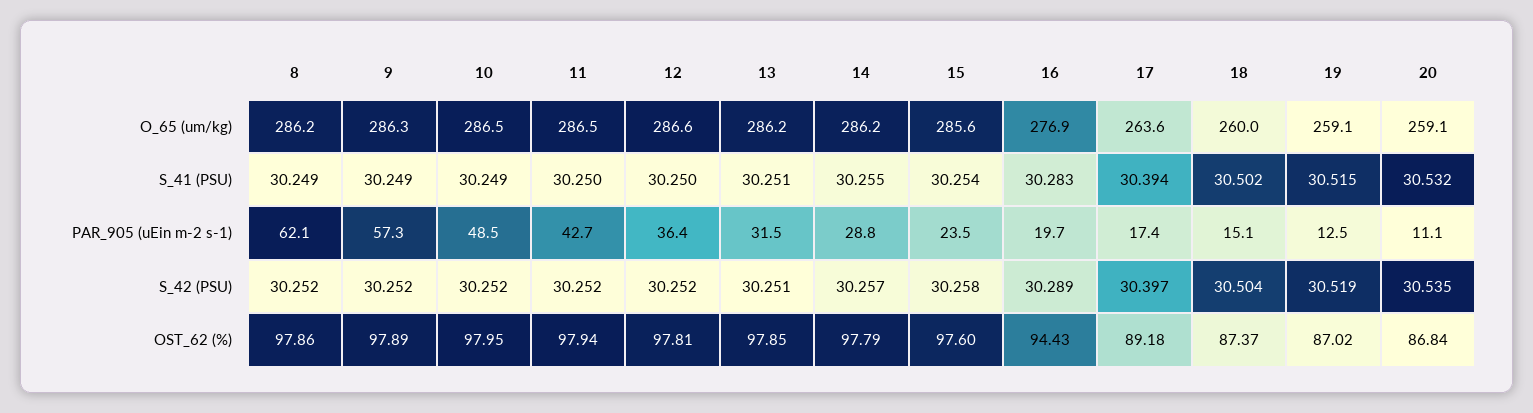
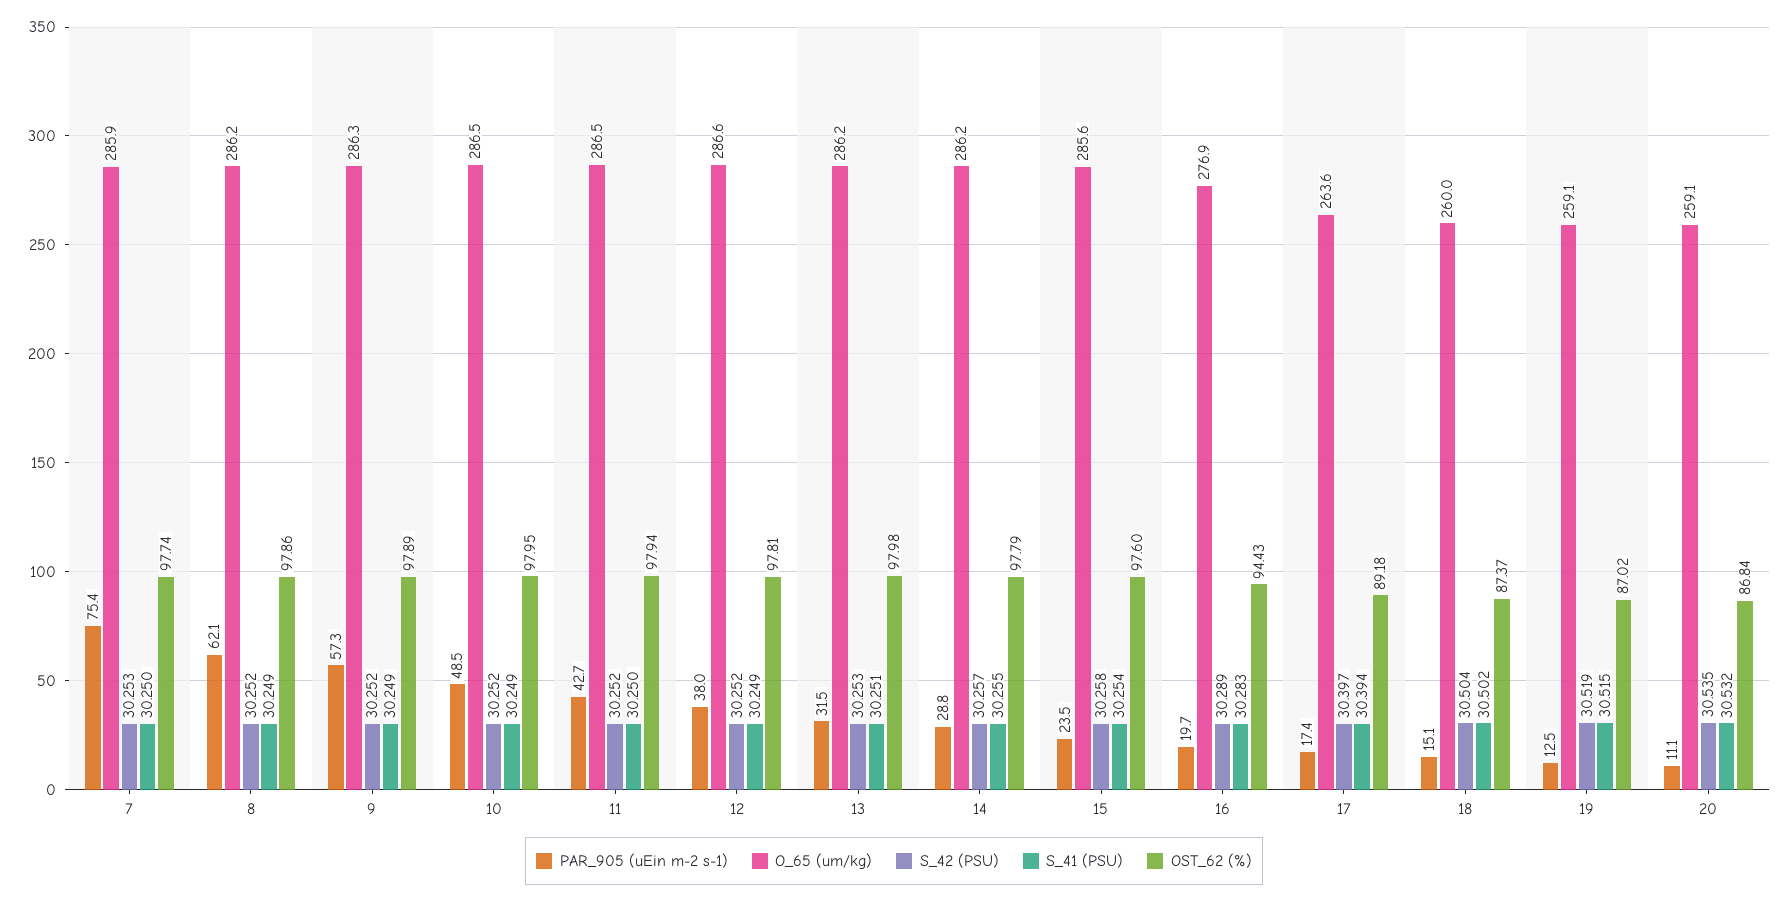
  {
    "O_65 (um/kg)": {
      "8": 286.2,
      "9": 286.3,
      "10": 286.5,
      "11": 286.5,
      "12": 286.6,
      "13": 286.2,
      "14": 286.2,
      "15": 285.6,
      "16": 276.9,
      "17": 263.6,
      "18": 260,
      "19": 259.1,
-     "20": 259.1
+     "20": 259.1,
+     "7": 285.9
    },
    "S_41 (PSU)": {
      "8": 30.249,
      "9": 30.249,
      "10": 30.249,
      "11": 30.25,
-     "12": 30.25,
+     "12": 30.249,
      "13": 30.251,
      "14": 30.255,
      "15": 30.254,
      "16": 30.283,
      "17": 30.394,
      "18": 30.502,
      "19": 30.515,
-     "20": 30.532
+     "20": 30.532,
+     "7": 30.25
    },
    "PAR_905 (uEin m-2 s-1)": {
      "8": 62.1,
      "9": 57.3,
      "10": 48.5,
      "11": 42.7,
-     "12": 36.4,
+     "12": 38,
      "13": 31.5,
      "14": 28.8,
      "15": 23.5,
      "16": 19.7,
      "17": 17.4,
      "18": 15.1,
      "19": 12.5,
-     "20": 11.1
+     "20": 11.1,
+     "7": 75.4
    },
    "S_42 (PSU)": {
      "8": 30.252,
      "9": 30.252,
      "10": 30.252,
      "11": 30.252,
      "12": 30.252,
-     "13": 30.251,
+     "13": 30.253,
      "14": 30.257,
      "15": 30.258,
      "16": 30.289,
      "17": 30.397,
      "18": 30.504,
      "19": 30.519,
-     "20": 30.535
+     "20": 30.535,
+     "7": 30.253
    },
    "OST_62 (%)": {
      "8": 97.86,
      "9": 97.89,
      "10": 97.95,
      "11": 97.94,
      "12": 97.81,
-     "13": 97.85,
+     "13": 97.98,
      "14": 97.79,
      "15": 97.6,
      "16": 94.43,
      "17": 89.18,
      "18": 87.37,
      "19": 87.02,
-     "20": 86.84
+     "20": 86.84,
+     "7": 97.74
    }
  }

